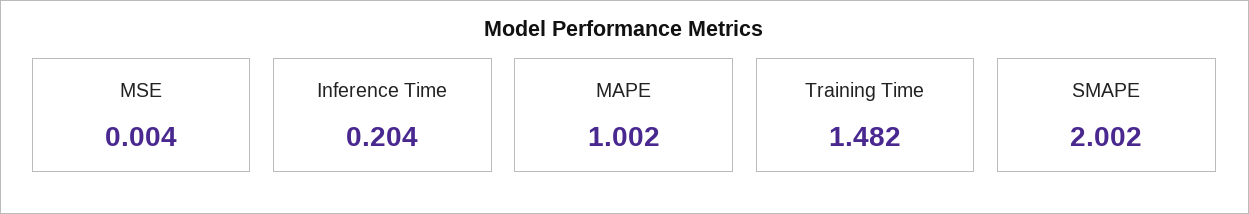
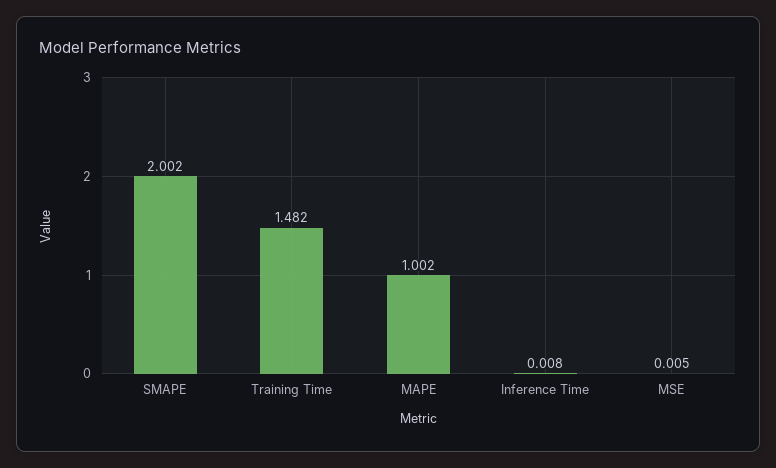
  {
-   "MSE": 0.004,
+   "MSE": 0.005,
-   "Inference Time": 0.204,
+   "Inference Time": 0.008,
    "MAPE": 1.002,
    "Training Time": 1.482,
    "SMAPE": 2.002
  }

